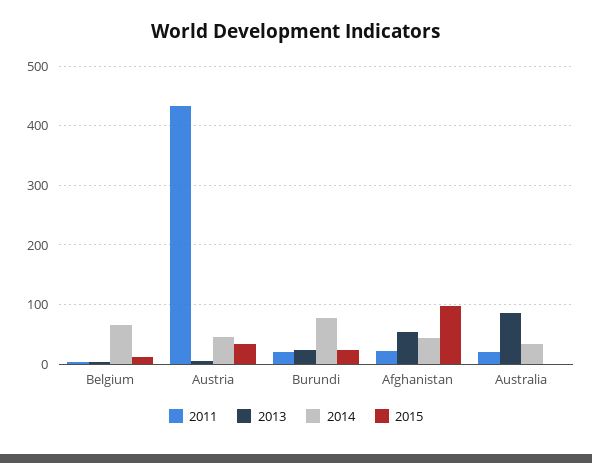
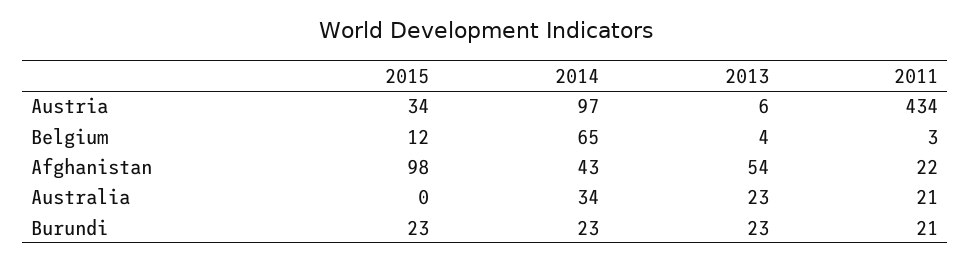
  {
    "2011": {
      "Belgium": 3,
      "Austria": 434,
      "Burundi": 21,
      "Afghanistan": 22,
      "Australia": 21
    },
    "2013": {
      "Belgium": 4,
      "Austria": 6,
      "Burundi": 23,
      "Afghanistan": 54,
-     "Australia": 80
+     "Australia": 23
    },
    "2014": {
      "Belgium": 65,
-     "Austria": 40,
+     "Austria": 97,
-     "Burundi": 80,
+     "Burundi": 23,
      "Afghanistan": 43,
      "Australia": 34
    },
    "2015": {
      "Belgium": 12,
      "Austria": 34,
      "Burundi": 23,
      "Afghanistan": 98,
      "Australia": 0
    }
  }

